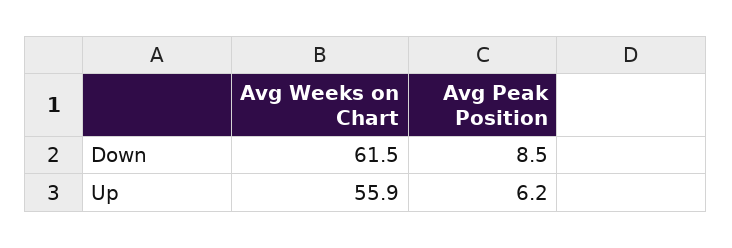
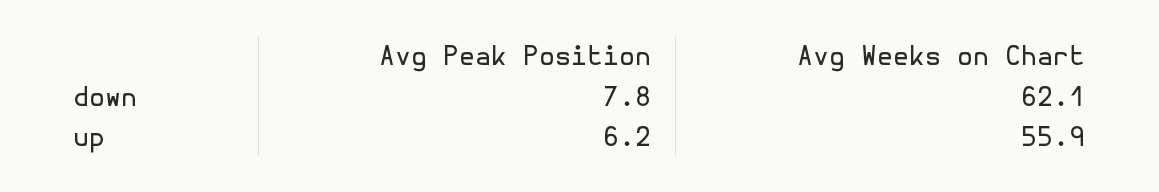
  {
    "Avg Weeks on Chart": {
-     "Down": 61.5,
+     "Down": 62.1,
      "Up": 55.9
    },
    "Avg Peak Position": {
-     "Down": 8.5,
+     "Down": 7.8,
      "Up": 6.2
    }
  }

